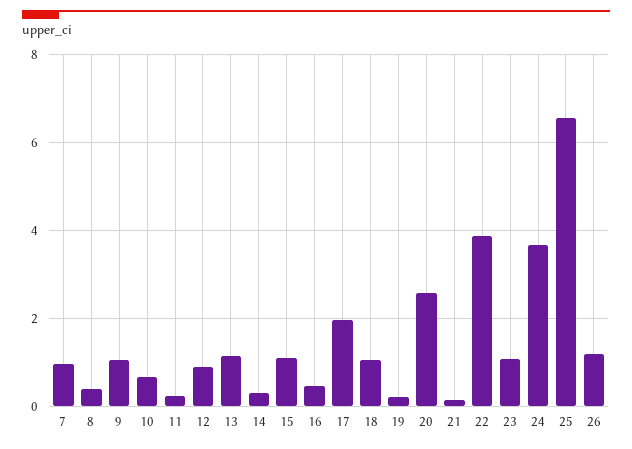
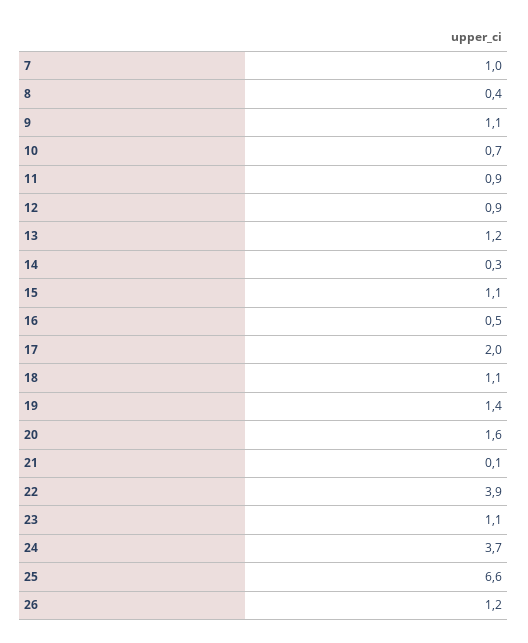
  {
    "7": 1,
    "8": 0.4,
    "9": 1.1,
    "10": 0.7,
-   "11": 0.2,
+   "11": 0.9,
    "12": 0.9,
    "13": 1.2,
    "14": 0.3,
    "15": 1.1,
    "16": 0.5,
    "17": 2,
    "18": 1.1,
-   "19": 0.2,
+   "19": 1.4,
-   "20": 2.6,
+   "20": 1.6,
    "21": 0.1,
    "22": 3.9,
    "23": 1.1,
    "24": 3.7,
    "25": 6.6,
    "26": 1.2
  }

